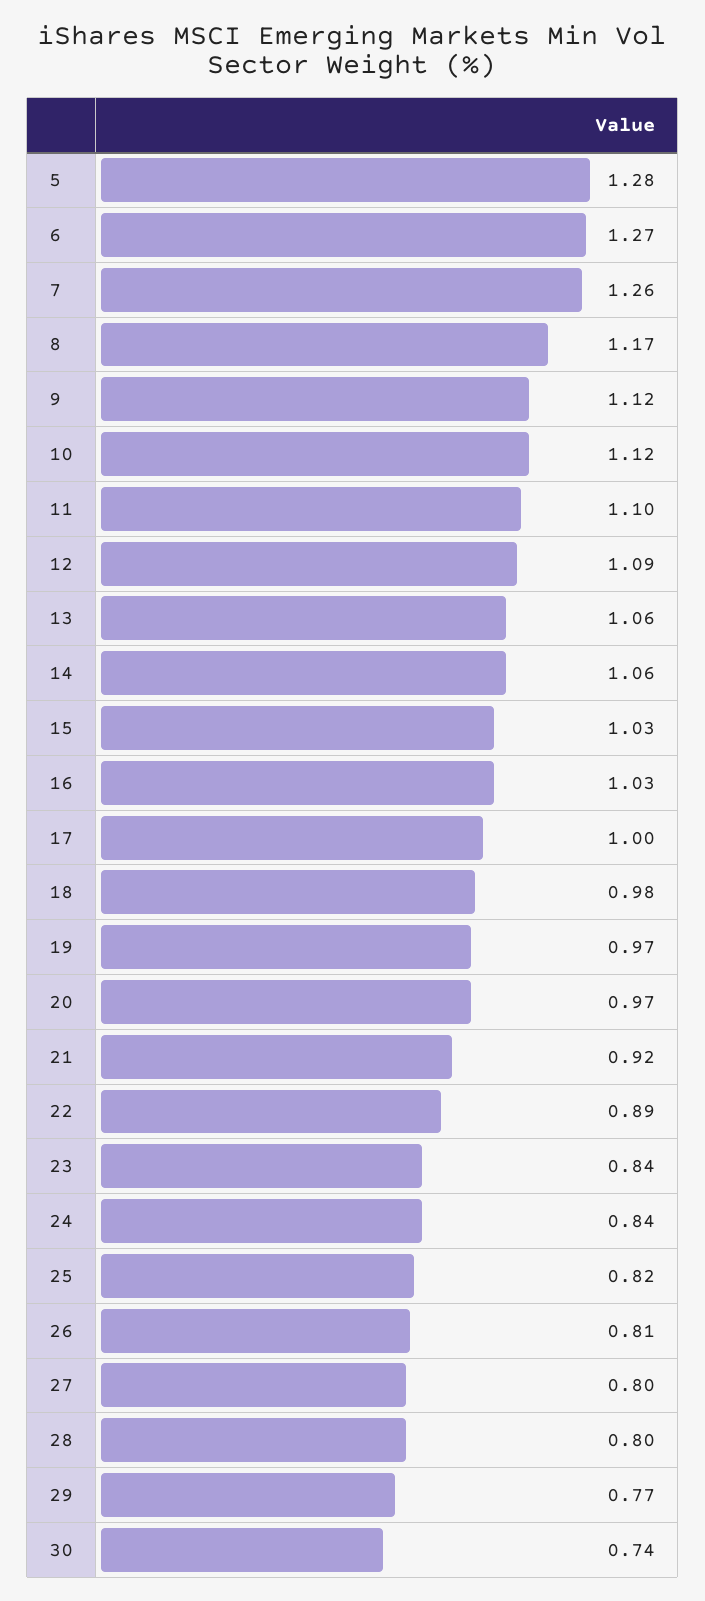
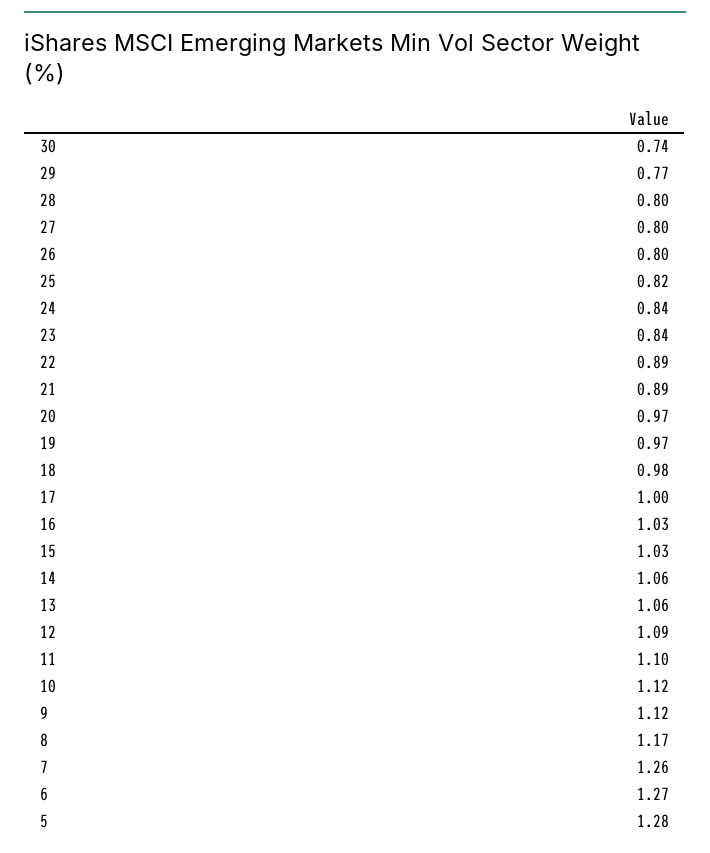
  {
    "5": 1.28,
    "6": 1.27,
    "7": 1.26,
    "8": 1.17,
    "9": 1.12,
    "10": 1.12,
    "11": 1.1,
    "12": 1.09,
    "13": 1.06,
    "14": 1.06,
    "15": 1.03,
    "16": 1.03,
    "17": 1,
    "18": 0.98,
    "19": 0.97,
    "20": 0.97,
-   "21": 0.92,
+   "21": 0.89,
    "22": 0.89,
    "23": 0.84,
    "24": 0.84,
    "25": 0.82,
-   "26": 0.81,
+   "26": 0.8,
    "27": 0.8,
    "28": 0.8,
    "29": 0.77,
    "30": 0.74
  }

